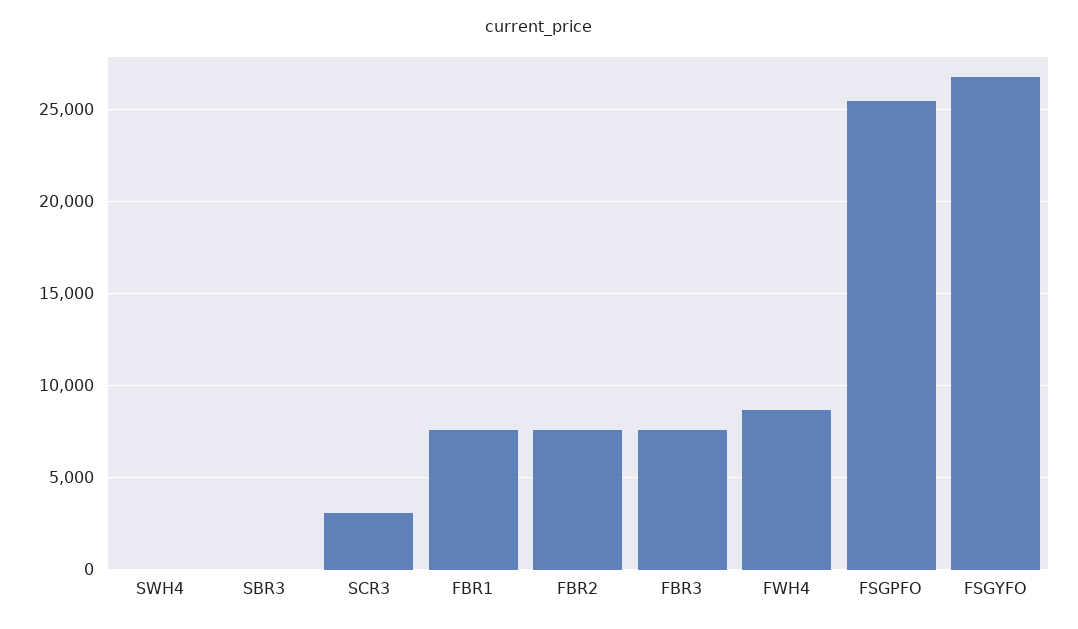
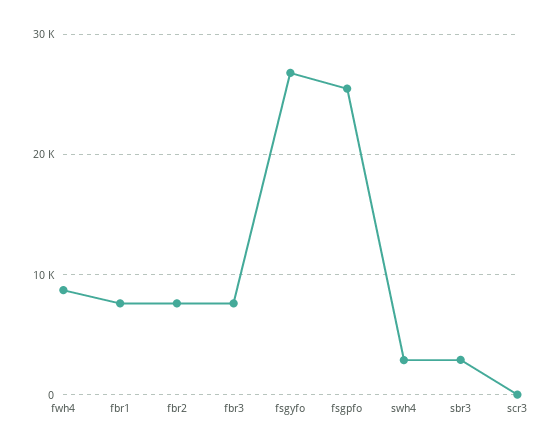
  {
-   "SWH4": 0,
+   "SWH4": 3000,
-   "SBR3": 0,
+   "SBR3": 3000,
-   "SCR3": 3000,
+   "SCR3": 0,
    "FBR1": 7500,
    "FBR2": 7500,
    "FBR3": 7500,
    "FWH4": 8500,
    "FSGPFO": 25500,
    "FSGYFO": 27000
  }

